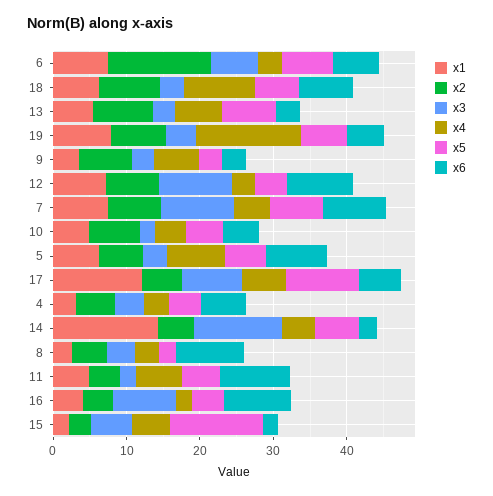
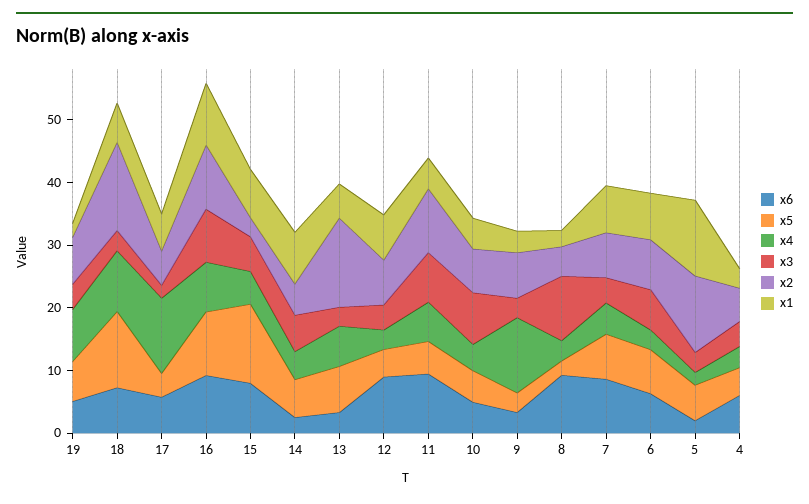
  {
    "x1": {
      "6": 8,
      "18": 6,
      "13": 6,
-     "19": 8,
+     "19": 2,
      "9": 4,
      "12": 8,
      "7": 8,
      "10": 4,
-     "5": 6,
+     "5": 12,
-     "17": 12,
+     "17": 6,
      "4": 4,
-     "14": 14,
+     "14": 8,
      "8": 2,
      "11": 4,
-     "16": 4,
+     "16": 10,
-     "15": 2
+     "15": 8
    },
    "x2": {
-     "6": 14,
+     "6": 8,
-     "18": 8,
+     "18": 14,
-     "13": 8,
+     "13": 14,
      "19": 8,
      "9": 8,
      "12": 8,
      "7": 8,
      "10": 6,
-     "5": 6,
+     "5": 12,
      "17": 6,
      "4": 6,
      "14": 4,
      "8": 4,
-     "11": 4,
+     "11": 10,
-     "16": 4,
+     "16": 10,
      "15": 4
    },
    "x3": {
      "6": 6,
      "18": 4,
      "13": 4,
      "19": 4,
      "9": 4,
-     "12": 10,
+     "12": 4,
-     "7": 10,
+     "7": 4,
-     "10": 2,
+     "10": 8,
      "5": 4,
-     "17": 8,
+     "17": 2,
      "4": 4,
-     "14": 12,
+     "14": 6,
-     "8": 4,
+     "8": 10,
-     "11": 2,
+     "11": 8,
      "16": 8,
      "15": 6
    },
    "x4": {
      "6": 4,
      "18": 10,
      "13": 6,
-     "19": 14,
+     "19": 8,
-     "9": 6,
+     "9": 12,
      "12": 4,
      "7": 4,
      "10": 4,
-     "5": 8,
+     "5": 2,
-     "17": 6,
+     "17": 12,
      "4": 4,
      "14": 4,
      "8": 4,
      "11": 6,
-     "16": 2,
+     "16": 8,
      "15": 6
    },
    "x5": {
      "6": 8,
-     "18": 6,
+     "18": 12,
      "13": 8,
      "19": 6,
      "9": 4,
      "12": 4,
      "7": 8,
      "10": 6,
      "5": 6,
-     "17": 10,
+     "17": 4,
      "4": 4,
      "14": 6,
      "8": 2,
      "11": 6,
-     "16": 4,
+     "16": 10,
      "15": 12
    },
    "x6": {
      "6": 6,
      "18": 8,
      "13": 4,
      "19": 6,
      "9": 4,
      "12": 8,
      "7": 8,
      "10": 4,
-     "5": 8,
+     "5": 2,
      "17": 6,
      "4": 6,
      "14": 2,
      "8": 10,
      "11": 10,
      "16": 10,
-     "15": 2
+     "15": 8
    }
  }

